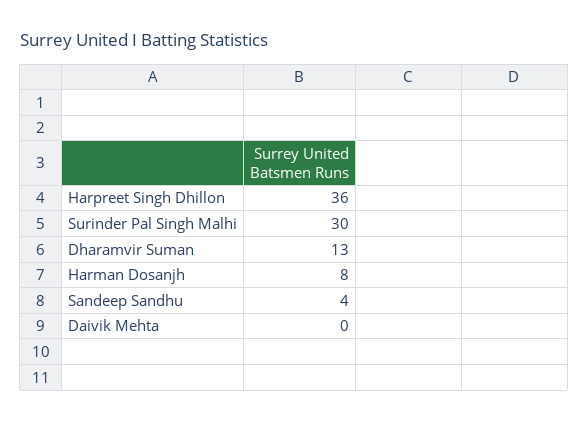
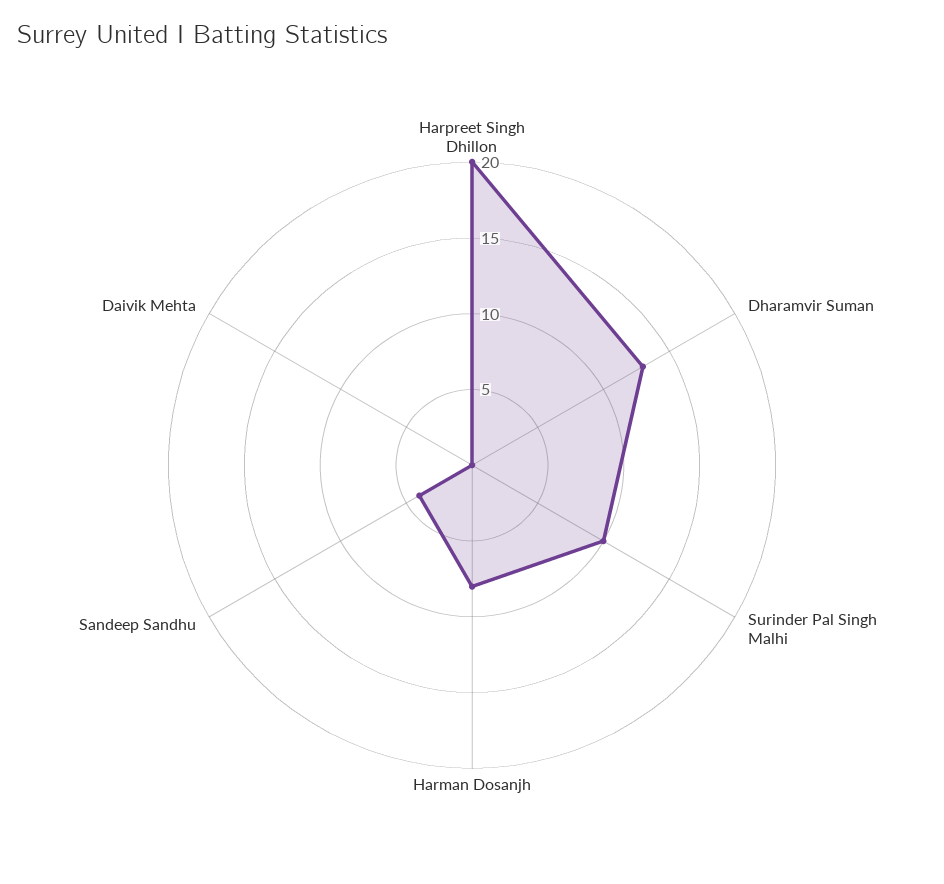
  {
-   "Harpreet Singh Dhillon": 36,
+   "Harpreet Singh Dhillon": 20,
-   "Surinder Pal Singh Malhi": 30,
+   "Surinder Pal Singh Malhi": 10,
    "Dharamvir Suman": 13,
    "Harman Dosanjh": 8,
    "Sandeep Sandhu": 4,
    "Daivik Mehta": 0
  }

